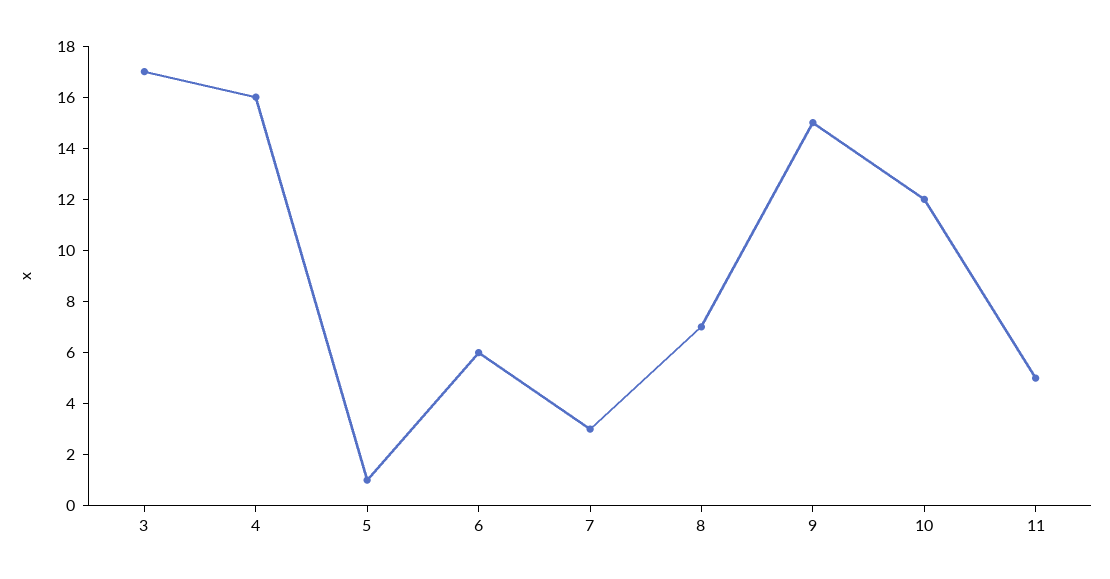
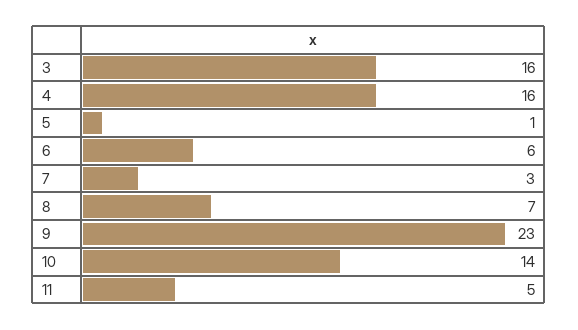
  {
-   "3": 17,
+   "3": 16,
    "4": 16,
    "5": 1,
    "6": 6,
    "7": 3,
    "8": 7,
-   "9": 15,
+   "9": 23,
-   "10": 12,
+   "10": 14,
    "11": 5
  }

